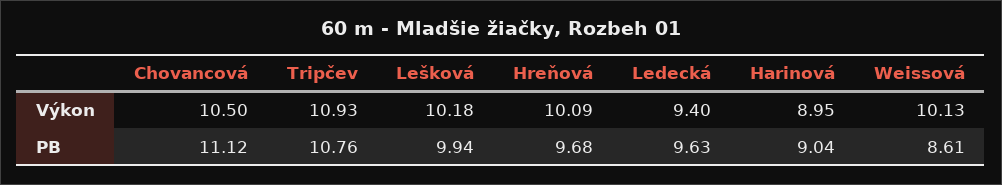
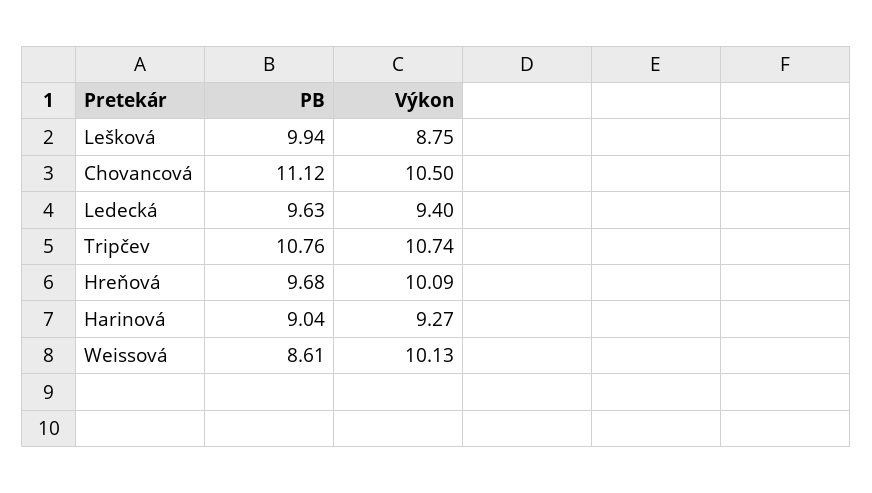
  {
    "Chovancová": {
      "Výkon": 10.5,
      "PB": 11.12
    },
    "Tripčev": {
-     "Výkon": 10.93,
+     "Výkon": 10.74,
      "PB": 10.76
    },
    "Lešková": {
-     "Výkon": 10.18,
+     "Výkon": 8.75,
      "PB": 9.94
    },
    "Hreňová": {
      "Výkon": 10.09,
      "PB": 9.68
    },
    "Ledecká": {
      "Výkon": 9.4,
      "PB": 9.63
    },
    "Harinová": {
-     "Výkon": 8.95,
+     "Výkon": 9.27,
      "PB": 9.04
    },
    "Weissová": {
      "Výkon": 10.13,
      "PB": 8.61
    }
  }

